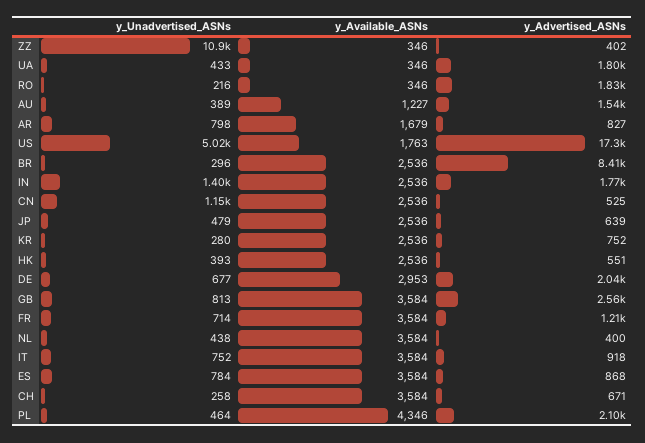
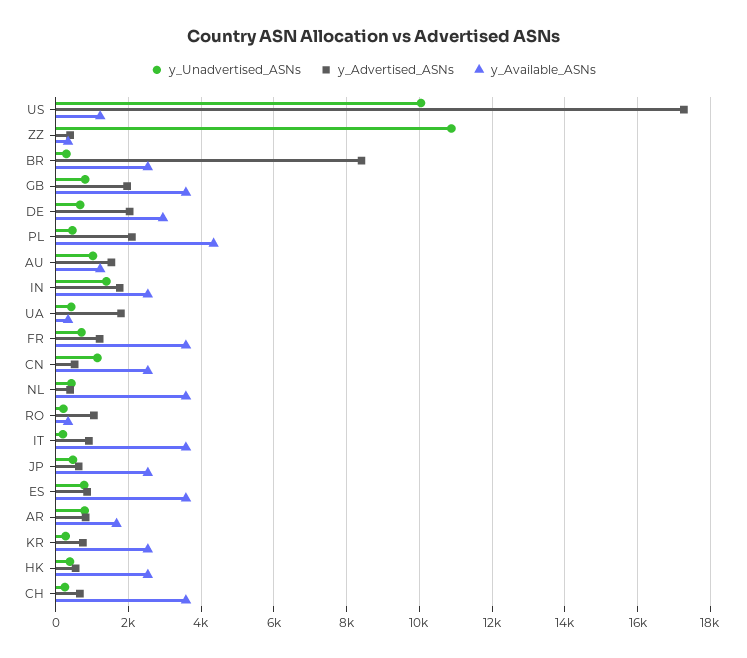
  {
    "y_Unadvertised_ASNs": {
      "ZZ": 10900,
      "UA": 433,
      "RO": 216,
-     "AU": 389,
+     "AU": 1000,
      "AR": 798,
-     "US": 5020,
+     "US": 10000,
      "BR": 296,
      "IN": 1400,
      "CN": 1150,
      "JP": 479,
      "KR": 280,
      "HK": 393,
      "DE": 677,
      "GB": 813,
      "FR": 714,
      "NL": 438,
-     "IT": 752,
+     "IT": 200,
      "ES": 784,
      "CH": 258,
      "PL": 464
    },
    "y_Available_ASNs": {
      "ZZ": 346,
      "UA": 346,
      "RO": 346,
      "AU": 1227,
      "AR": 1679,
-     "US": 1763,
+     "US": 1200,
      "BR": 2536,
      "IN": 2536,
      "CN": 2536,
      "JP": 2536,
      "KR": 2536,
      "HK": 2536,
      "DE": 2953,
      "GB": 3584,
      "FR": 3584,
      "NL": 3584,
      "IT": 3584,
      "ES": 3584,
      "CH": 3584,
      "PL": 4346
    },
    "y_Advertised_ASNs": {
      "ZZ": 402,
      "UA": 1800,
-     "RO": 1830,
+     "RO": 1000,
      "AU": 1540,
      "AR": 827,
      "US": 17300,
      "BR": 8410,
      "IN": 1770,
      "CN": 525,
      "JP": 639,
      "KR": 752,
      "HK": 551,
      "DE": 2040,
-     "GB": 2560,
+     "GB": 2000,
      "FR": 1210,
      "NL": 400,
      "IT": 918,
      "ES": 868,
      "CH": 671,
      "PL": 2100
    }
  }

